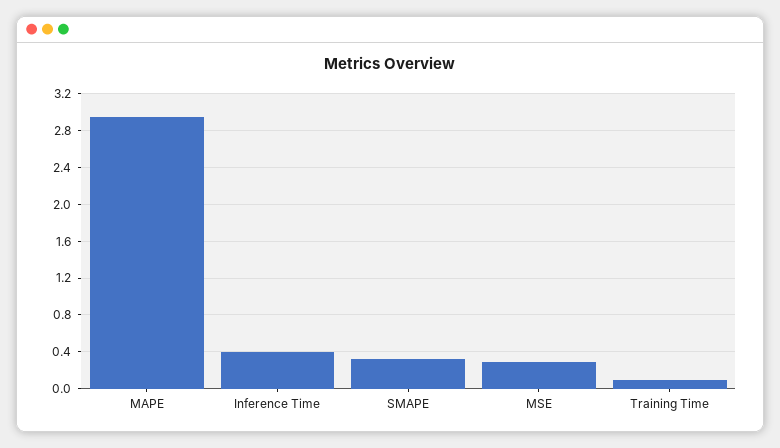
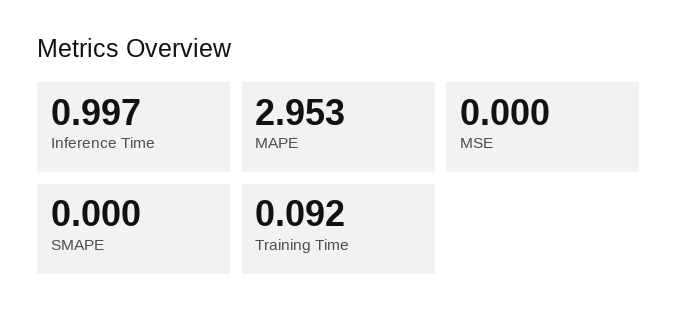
  {
    "MAPE": 2.953,
-   "Inference Time": 0.4,
+   "Inference Time": 0.997,
-   "SMAPE": 0.3,
+   "SMAPE": 0,
-   "MSE": 0.3,
+   "MSE": 0,
    "Training Time": 0.092
  }

